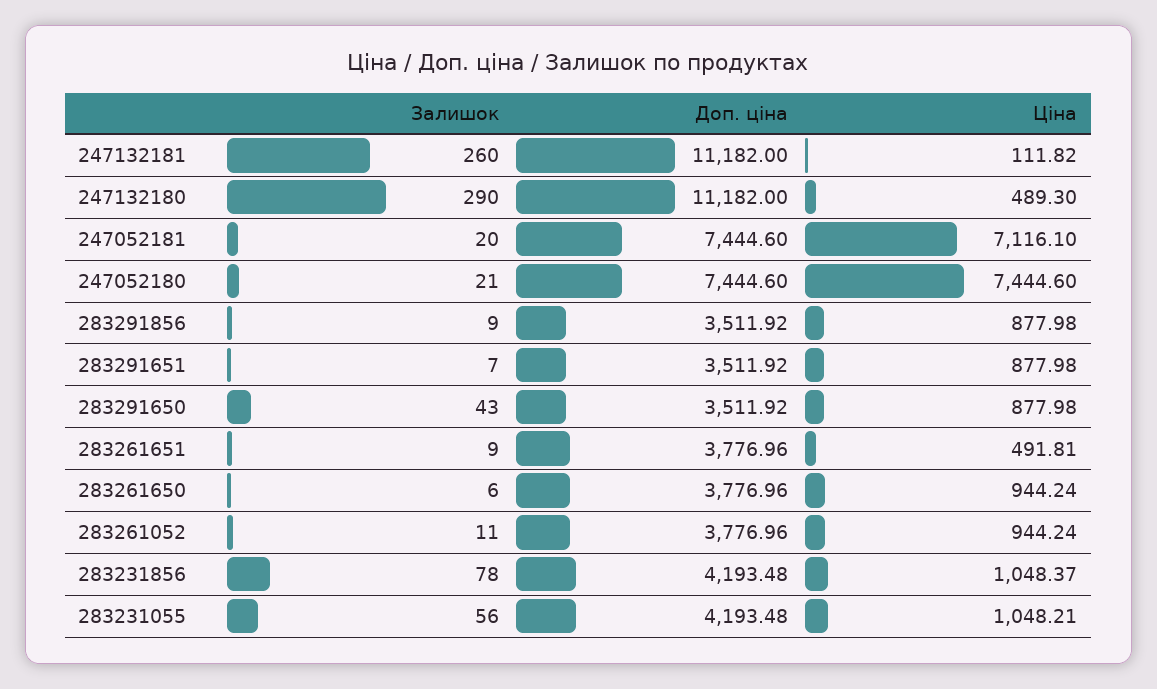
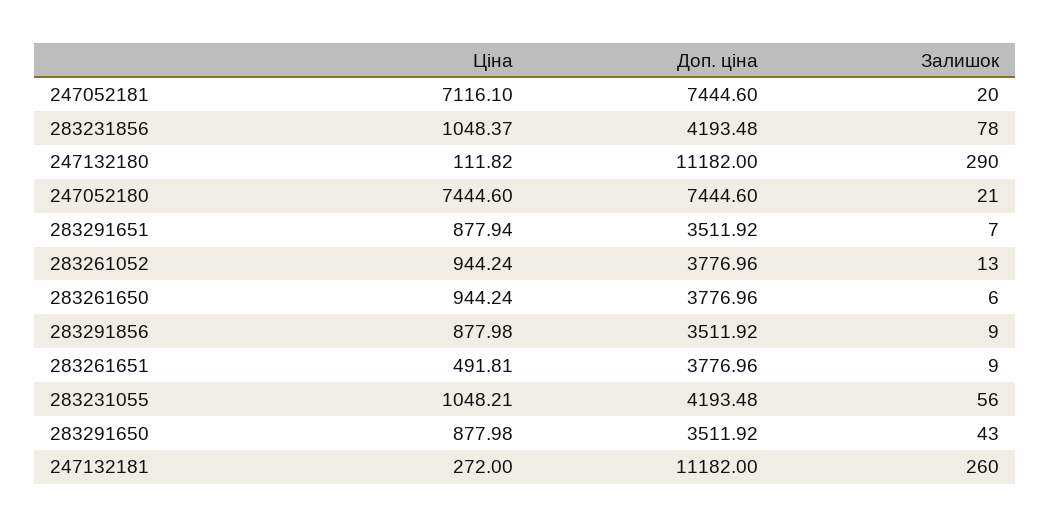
  {
    "Залишок": {
      "247132181": 260,
      "247132180": 290,
      "247052181": 20,
      "247052180": 21,
      "283291856": 9,
      "283291651": 7,
      "283291650": 43,
      "283261651": 9,
      "283261650": 6,
-     "283261052": 11,
+     "283261052": 13,
      "283231856": 78,
      "283231055": 56
    },
    "Доп. ціна": {
      "247132181": 11182,
      "247132180": 11182,
      "247052181": 7444.6,
      "247052180": 7444.6,
      "283291856": 3511.92,
      "283291651": 3511.92,
      "283291650": 3511.92,
      "283261651": 3776.96,
      "283261650": 3776.96,
      "283261052": 3776.96,
      "283231856": 4193.48,
      "283231055": 4193.48
    },
    "Ціна": {
-     "247132181": 111.82,
+     "247132181": 272,
-     "247132180": 489.3,
+     "247132180": 111.82,
      "247052181": 7116.1,
      "247052180": 7444.6,
      "283291856": 877.98,
-     "283291651": 877.98,
+     "283291651": 877.94,
      "283291650": 877.98,
      "283261651": 491.81,
      "283261650": 944.24,
      "283261052": 944.24,
      "283231856": 1048.37,
      "283231055": 1048.21
    }
  }

